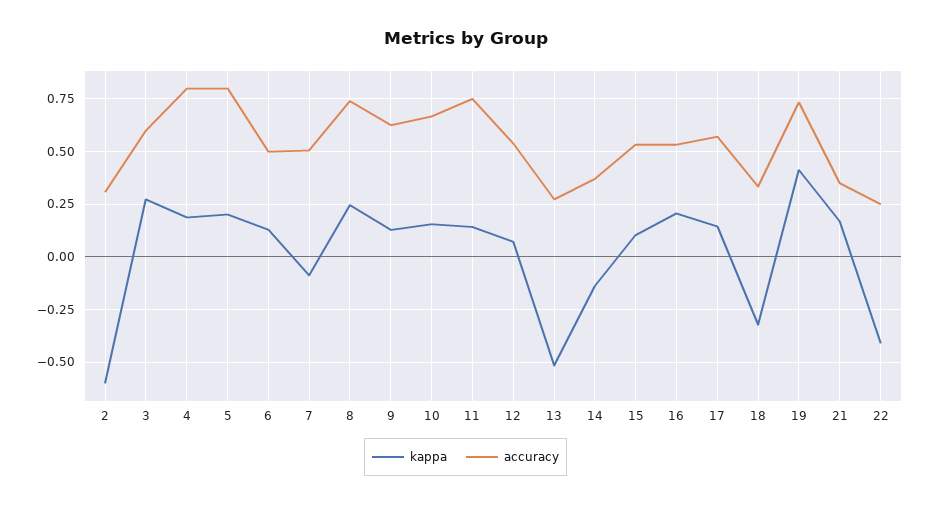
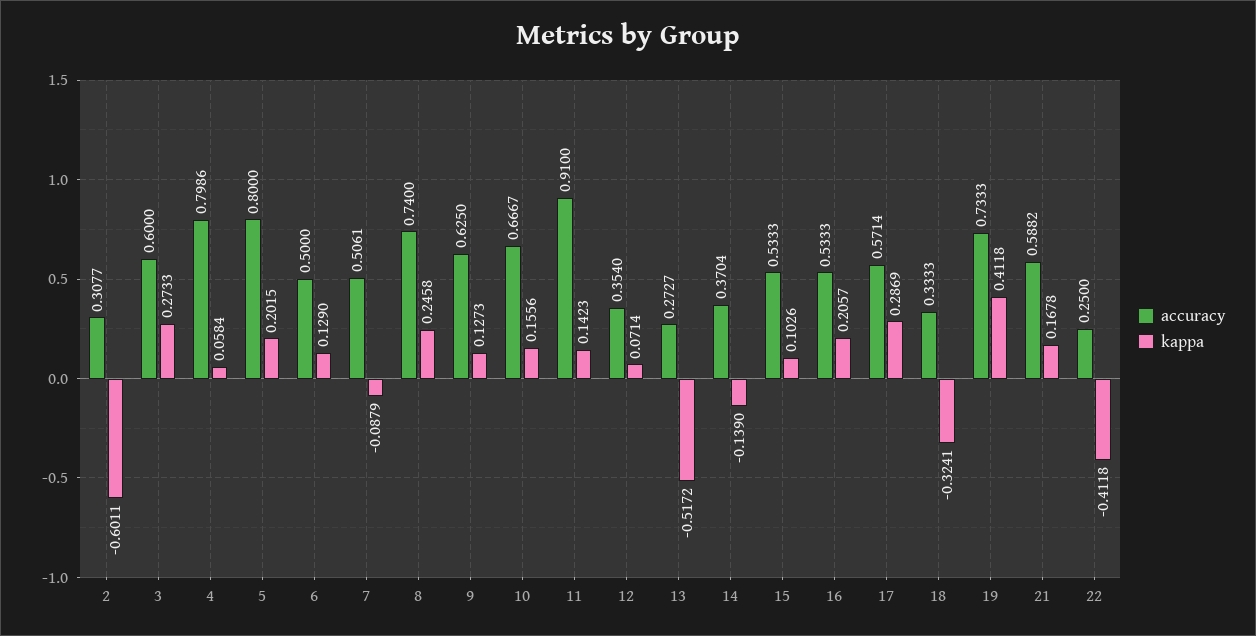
  {
    "kappa": {
      "2": -0.6011,
      "3": 0.2733,
-     "4": 0.2,
+     "4": 0.0584,
      "5": 0.2015,
      "6": 0.129,
      "7": -0.0879,
      "8": 0.2458,
      "9": 0.1273,
      "10": 0.1556,
      "11": 0.1423,
      "12": 0.0714,
      "13": -0.5172,
      "14": -0.139,
      "15": 0.1026,
      "16": 0.2057,
-     "17": 0.15,
+     "17": 0.2869,
      "18": -0.3241,
      "19": 0.4118,
      "21": 0.1678,
      "22": -0.4118
    },
    "accuracy": {
      "2": 0.3077,
      "3": 0.6,
      "4": 0.7986,
      "5": 0.8,
      "6": 0.5,
      "7": 0.5061,
      "8": 0.74,
      "9": 0.625,
      "10": 0.6667,
-     "11": 0.75,
+     "11": 0.91,
-     "12": 0.55,
+     "12": 0.354,
      "13": 0.2727,
      "14": 0.3704,
      "15": 0.5333,
      "16": 0.5333,
      "17": 0.5714,
      "18": 0.3333,
      "19": 0.7333,
-     "21": 0.35,
+     "21": 0.5882,
      "22": 0.25
    }
  }

